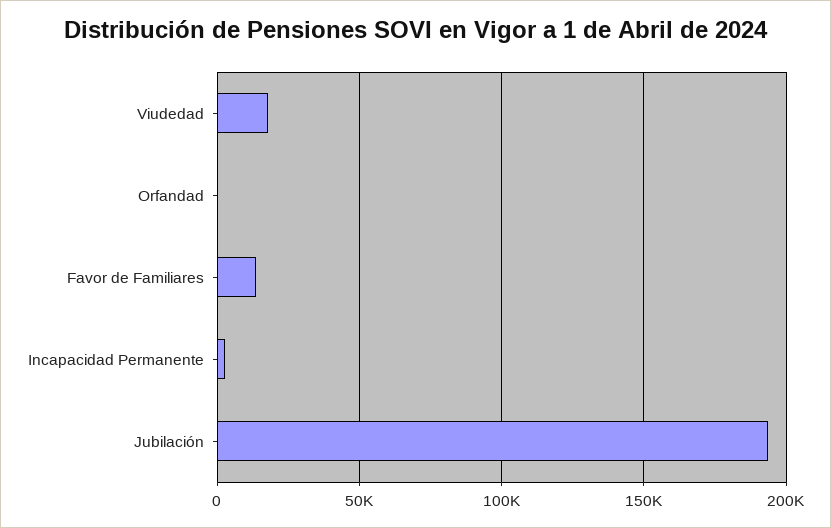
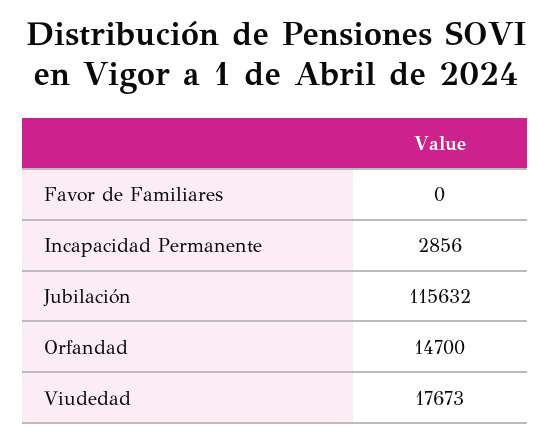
  {
    "Viudedad": 17673,
-   "Orfandad": 0,
+   "Orfandad": 14700,
-   "Favor de Familiares": 15000,
+   "Favor de Familiares": 0,
    "Incapacidad Permanente": 2856,
-   "Jubilación": 195000
+   "Jubilación": 115632
  }

